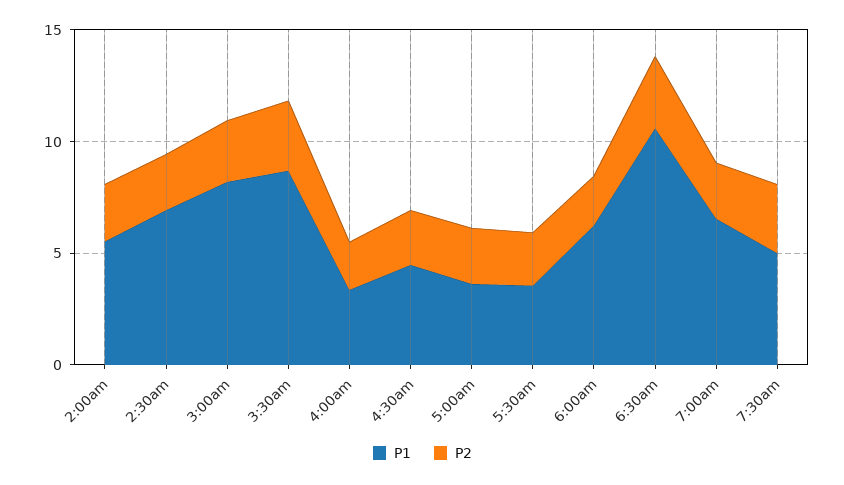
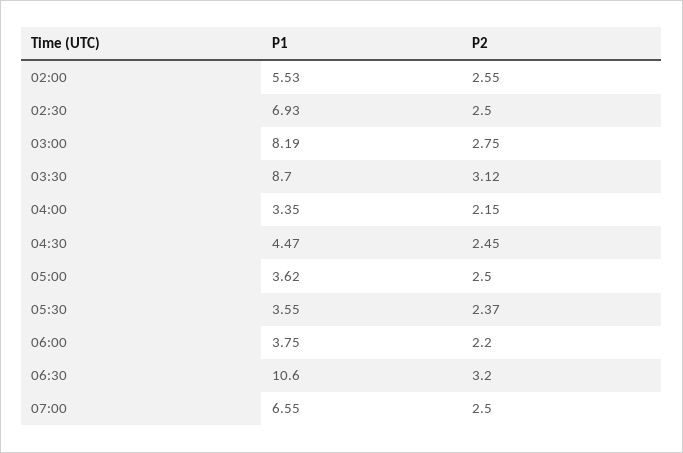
  {
    "P1": {
      "2:00am": 5.53,
      "2:30am": 6.93,
      "3:00am": 8.19,
      "3:30am": 8.7,
      "4:00am": 3.35,
      "4:30am": 4.47,
      "5:00am": 3.62,
      "5:30am": 3.55,
-     "6:00am": 6,
+     "6:00am": 3.75,
      "6:30am": 10.6,
-     "7:00am": 6.55,
+     "7:00am": 6.55
-     "7:30am": 5
    },
    "P2": {
      "2:00am": 2.55,
      "2:30am": 2.5,
      "3:00am": 2.75,
      "3:30am": 3.12,
      "4:00am": 2.15,
      "4:30am": 2.45,
      "5:00am": 2.5,
      "5:30am": 2.37,
      "6:00am": 2.2,
      "6:30am": 3.2,
-     "7:00am": 2.5,
+     "7:00am": 2.5
-     "7:30am": 3
    }
  }

